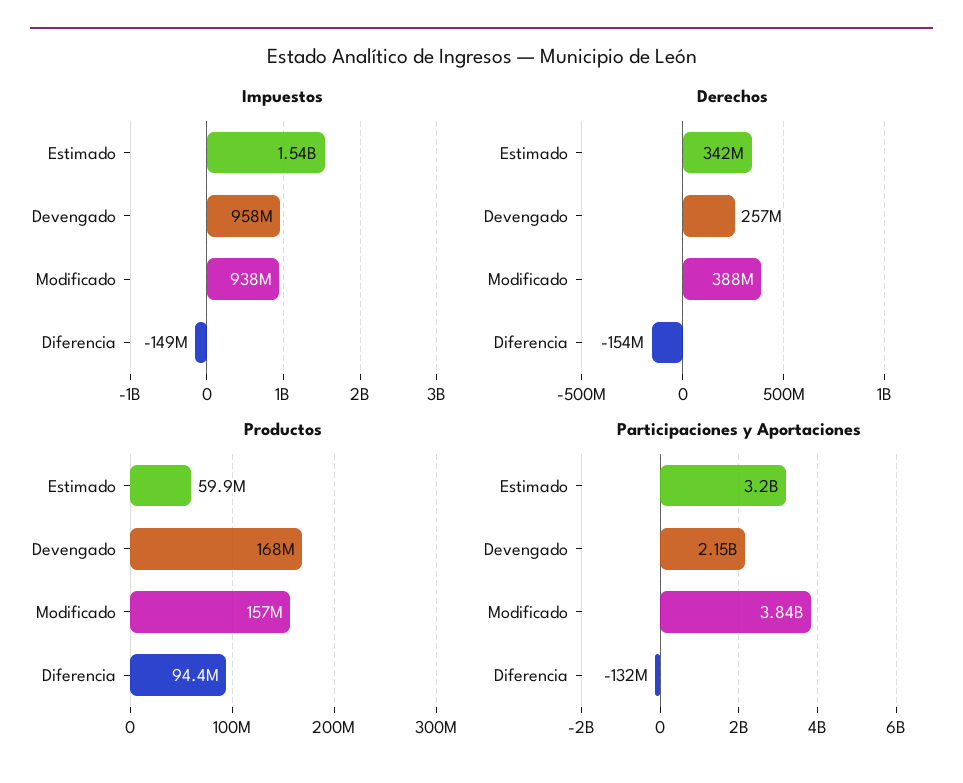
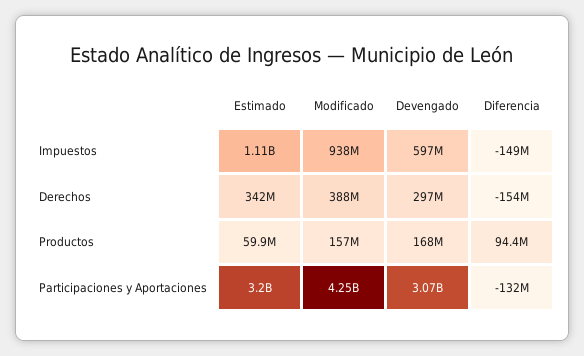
  {
    "Impuestos": {
-     "Estimado": 1540000000,
+     "Estimado": 1110000000,
-     "Devengado": 958000000,
+     "Devengado": 597000000,
      "Modificado": 938000000,
      "Diferencia": -149000000
    },
    "Derechos": {
      "Estimado": 342000000,
-     "Devengado": 257000000,
+     "Devengado": 297000000,
      "Modificado": 388000000,
      "Diferencia": -154000000
    },
    "Productos": {
      "Estimado": 59900000,
      "Devengado": 168000000,
      "Modificado": 157000000,
      "Diferencia": 94400000
    },
    "Participaciones y Aportaciones": {
      "Estimado": 3200000000,
-     "Devengado": 2150000000,
+     "Devengado": 3070000000,
-     "Modificado": 3840000000,
+     "Modificado": 4250000000,
      "Diferencia": -132000000
    }
  }

